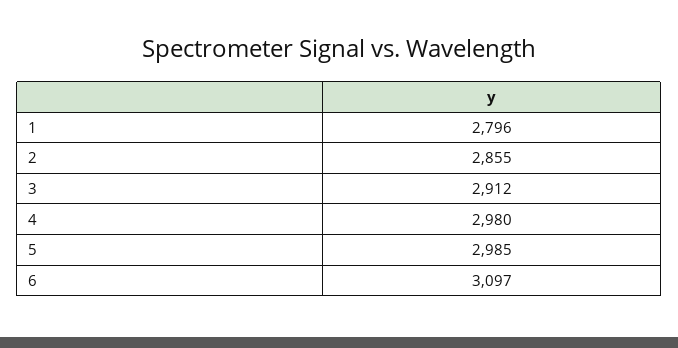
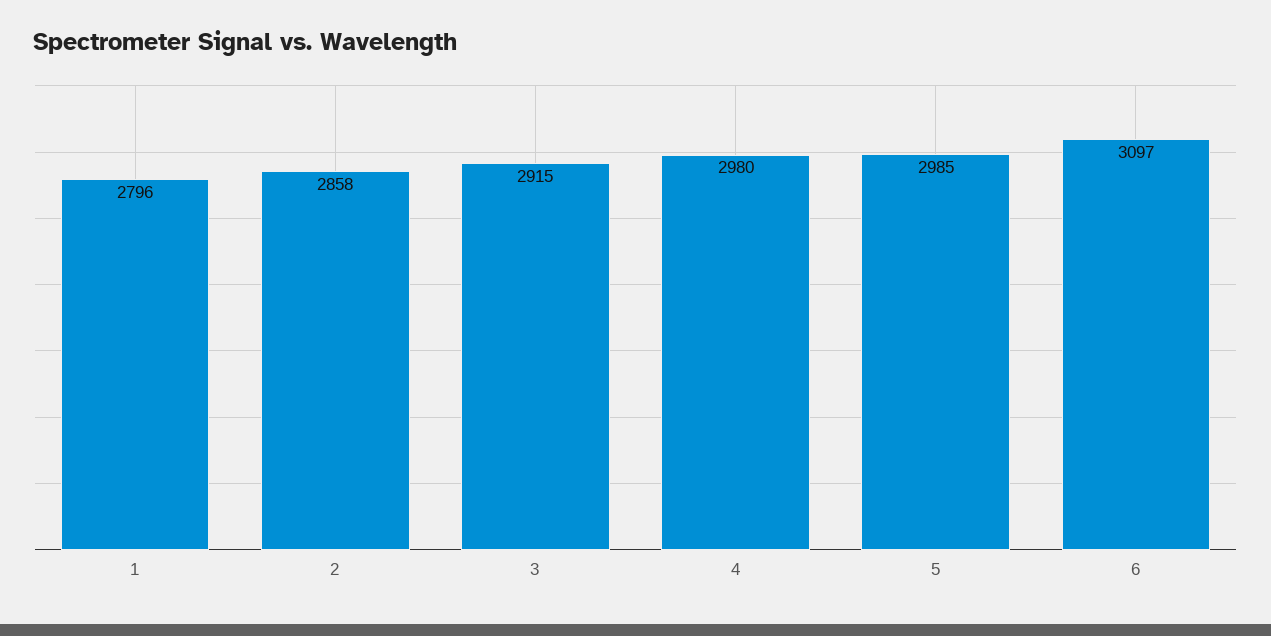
  {
    "1": 2796,
-   "2": 2855,
+   "2": 2858,
-   "3": 2912,
+   "3": 2915,
    "4": 2980,
    "5": 2985,
    "6": 3097
  }

